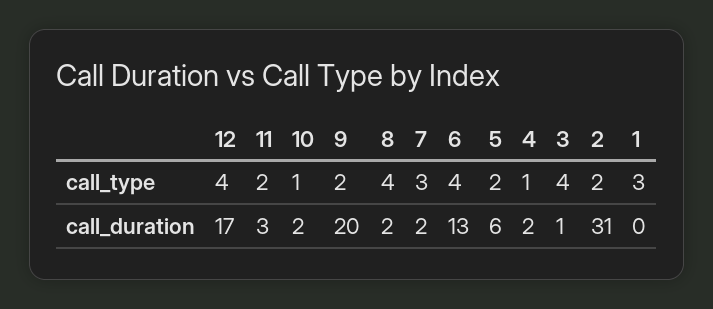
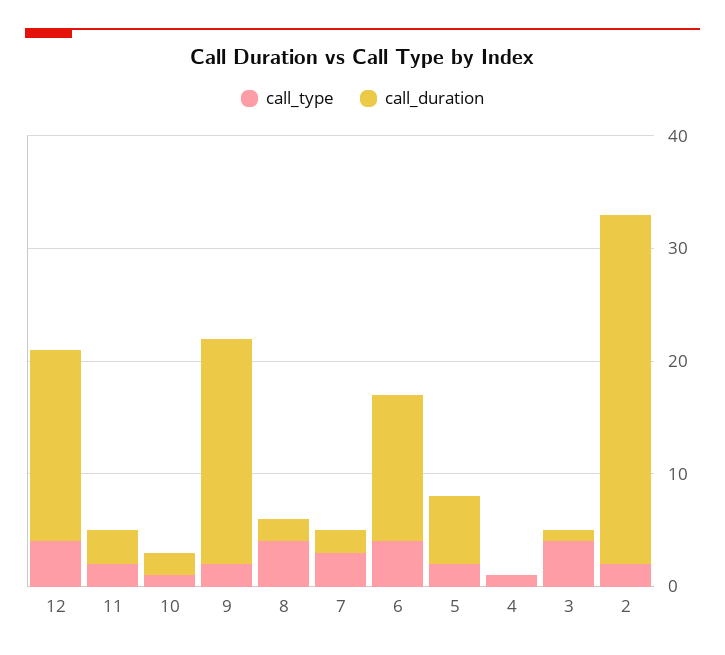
  {
    "call_type": {
      "12": 4,
      "11": 2,
      "10": 1,
      "9": 2,
      "8": 4,
      "7": 3,
      "6": 4,
      "5": 2,
      "4": 1,
      "3": 4,
-     "2": 2,
+     "2": 2
-     "1": 3
    },
    "call_duration": {
      "12": 17,
      "11": 3,
      "10": 2,
      "9": 20,
      "8": 2,
      "7": 2,
      "6": 13,
      "5": 6,
-     "4": 2,
+     "4": 0,
      "3": 1,
-     "2": 31,
+     "2": 31
-     "1": 0
    }
  }

